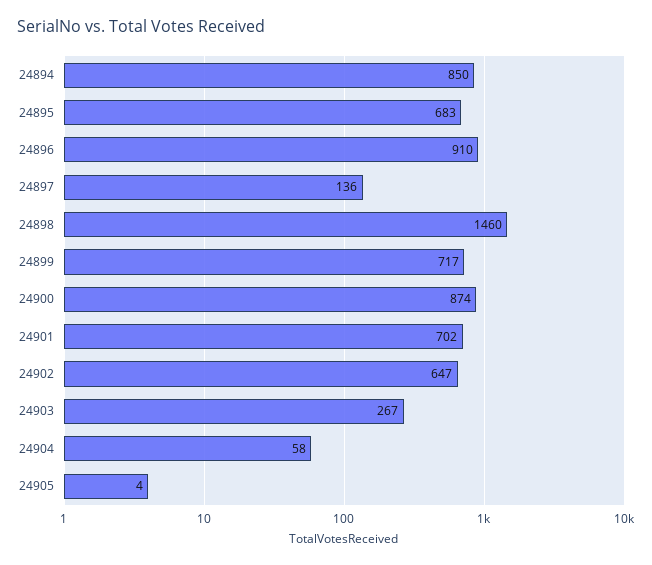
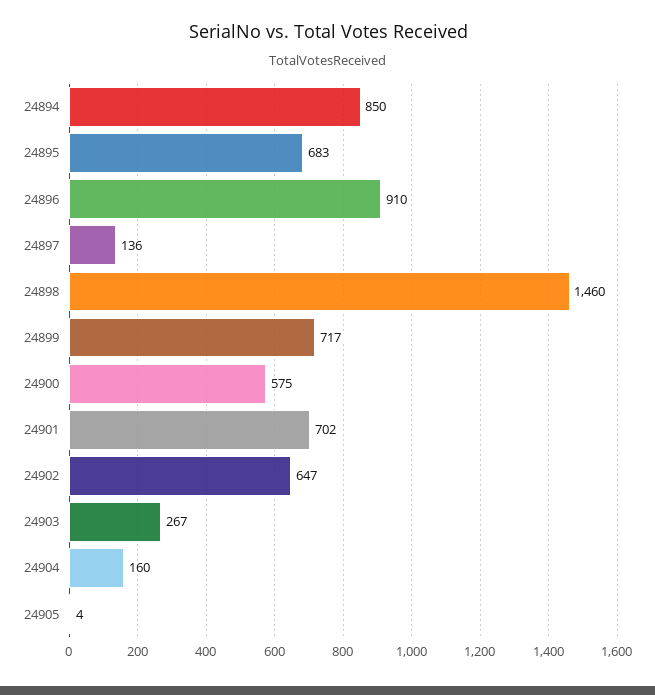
  {
    "24894": 850,
    "24895": 683,
    "24896": 910,
    "24897": 136,
    "24898": 1460,
    "24899": 717,
-   "24900": 874,
+   "24900": 575,
    "24901": 702,
    "24902": 647,
    "24903": 267,
-   "24904": 58,
+   "24904": 160,
    "24905": 4
  }

